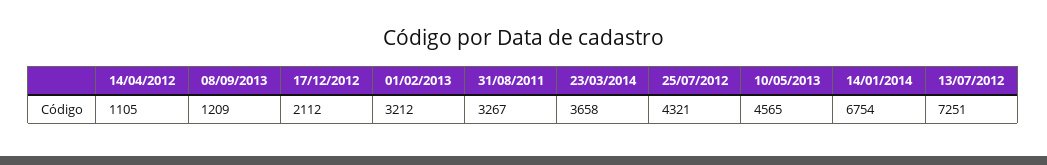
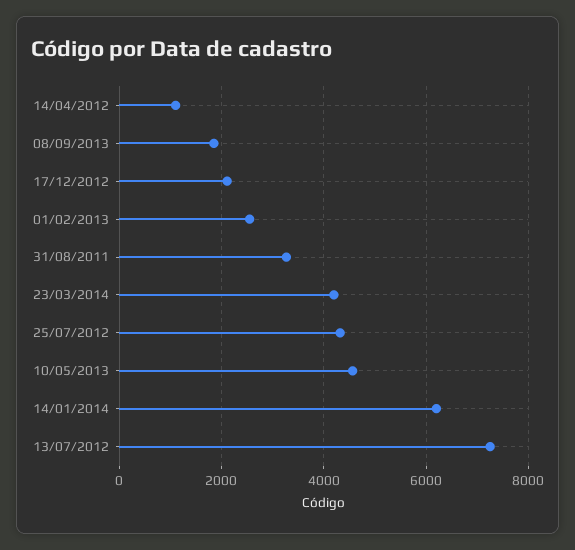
  {
    "14/04/2012": 1105,
-   "08/09/2013": 1209,
+   "08/09/2013": 1800,
    "17/12/2012": 2112,
-   "01/02/2013": 3212,
+   "01/02/2013": 2600,
    "31/08/2011": 3267,
-   "23/03/2014": 3658,
+   "23/03/2014": 4200,
    "25/07/2012": 4321,
    "10/05/2013": 4565,
-   "14/01/2014": 6754,
+   "14/01/2014": 6200,
    "13/07/2012": 7251
  }

